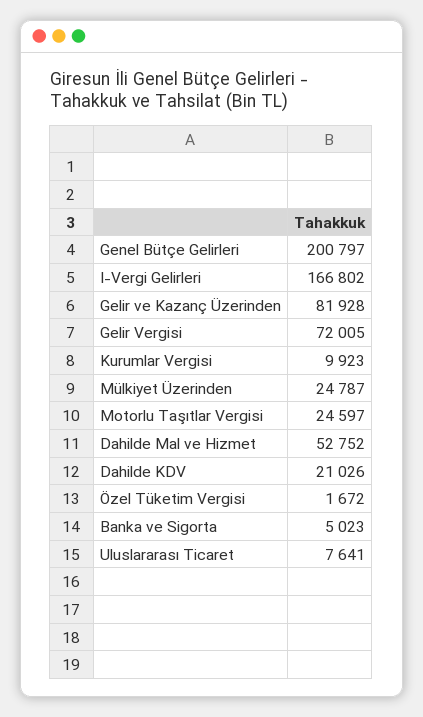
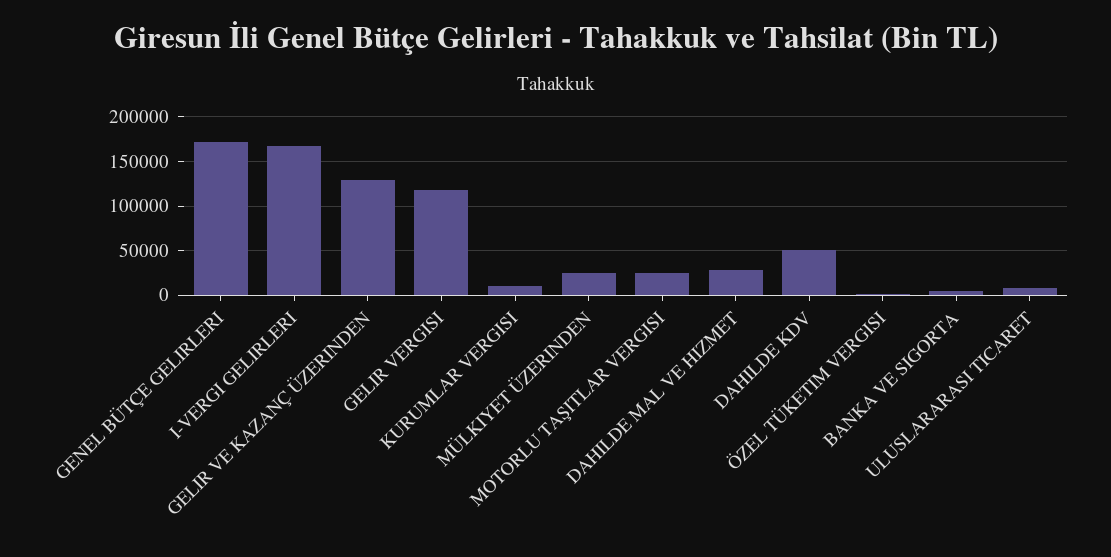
  {
-   "Genel Bütçe Gelirleri": 200797,
+   "Genel Bütçe Gelirleri": 170000,
    "I-Vergi Gelirleri": 166802,
-   "Gelir ve Kazanç Üzerinden": 81928,
+   "Gelir ve Kazanç Üzerinden": 130000,
-   "Gelir Vergisi": 72005,
+   "Gelir Vergisi": 120000,
    "Kurumlar Vergisi": 9923,
    "Mülkiyet Üzerinden": 24787,
    "Motorlu Taşıtlar Vergisi": 24597,
-   "Dahilde Mal ve Hizmet": 52752,
+   "Dahilde Mal ve Hizmet": 30000,
-   "Dahilde KDV": 21026,
+   "Dahilde KDV": 50000,
    "Özel Tüketim Vergisi": 1672,
    "Banka ve Sigorta": 5023,
    "Uluslararası Ticaret": 7641
  }

